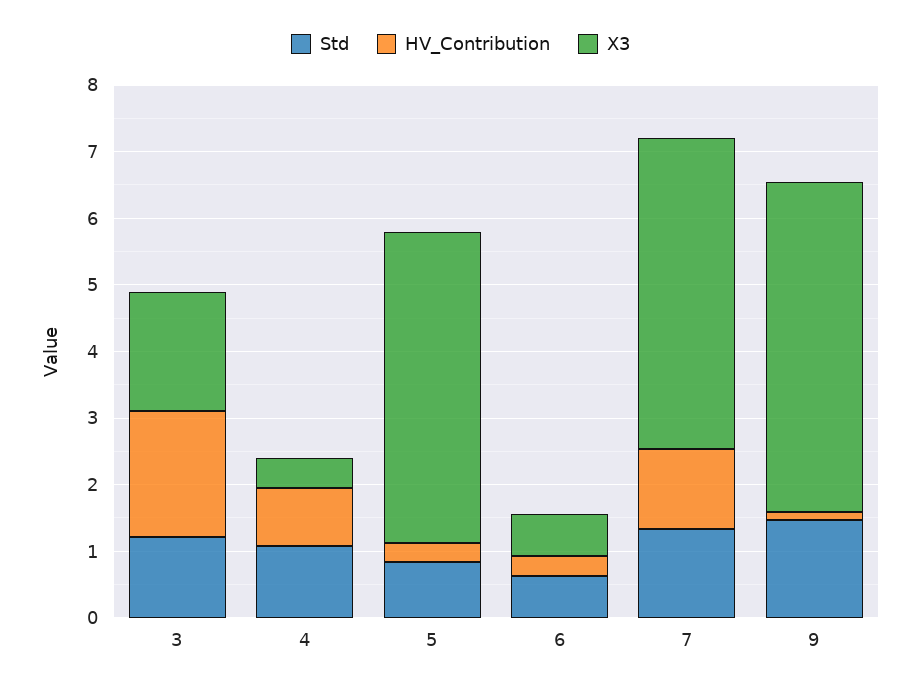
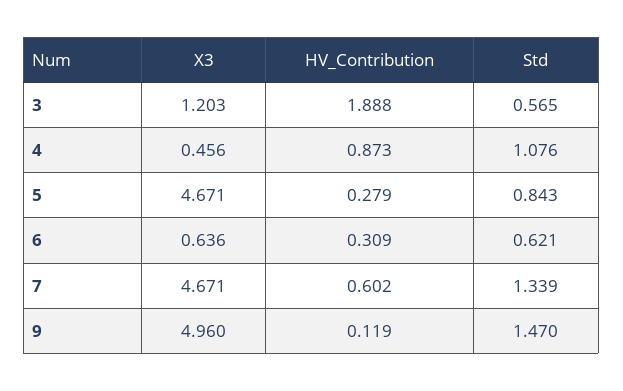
  {
    "Std": {
-     "3": 1.2,
+     "3": 0.565,
      "4": 1.076,
      "5": 0.843,
      "6": 0.621,
      "7": 1.339,
      "9": 1.47
    },
    "HV_Contribution": {
      "3": 1.888,
      "4": 0.873,
      "5": 0.279,
      "6": 0.309,
-     "7": 1.2,
+     "7": 0.602,
      "9": 0.119
    },
    "X3": {
-     "3": 1.8,
+     "3": 1.203,
      "4": 0.456,
      "5": 4.671,
      "6": 0.636,
      "7": 4.671,
      "9": 4.96
    }
  }

